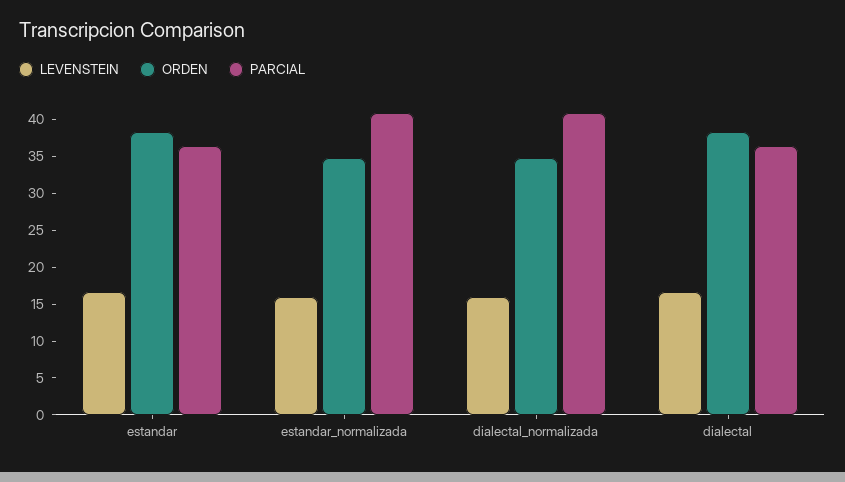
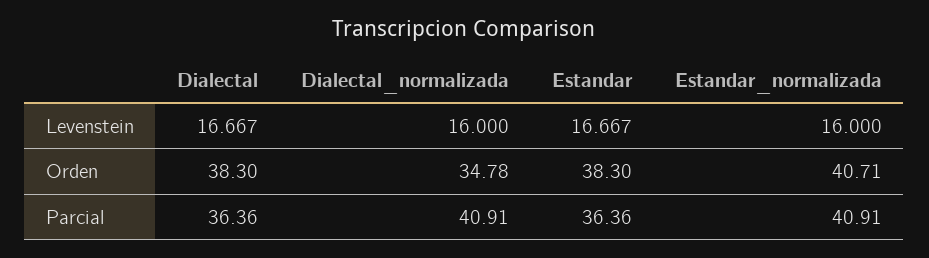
  {
    "LEVENSTEIN": {
      "estandar": 16.667,
      "estandar_normalizada": 16,
      "dialectal_normalizada": 16,
      "dialectal": 16.667
    },
    "ORDEN": {
      "estandar": 38.3,
-     "estandar_normalizada": 35,
+     "estandar_normalizada": 40.71,
      "dialectal_normalizada": 34.78,
      "dialectal": 38.3
    },
    "PARCIAL": {
      "estandar": 36.36,
      "estandar_normalizada": 40.91,
      "dialectal_normalizada": 40.91,
      "dialectal": 36.36
    }
  }

